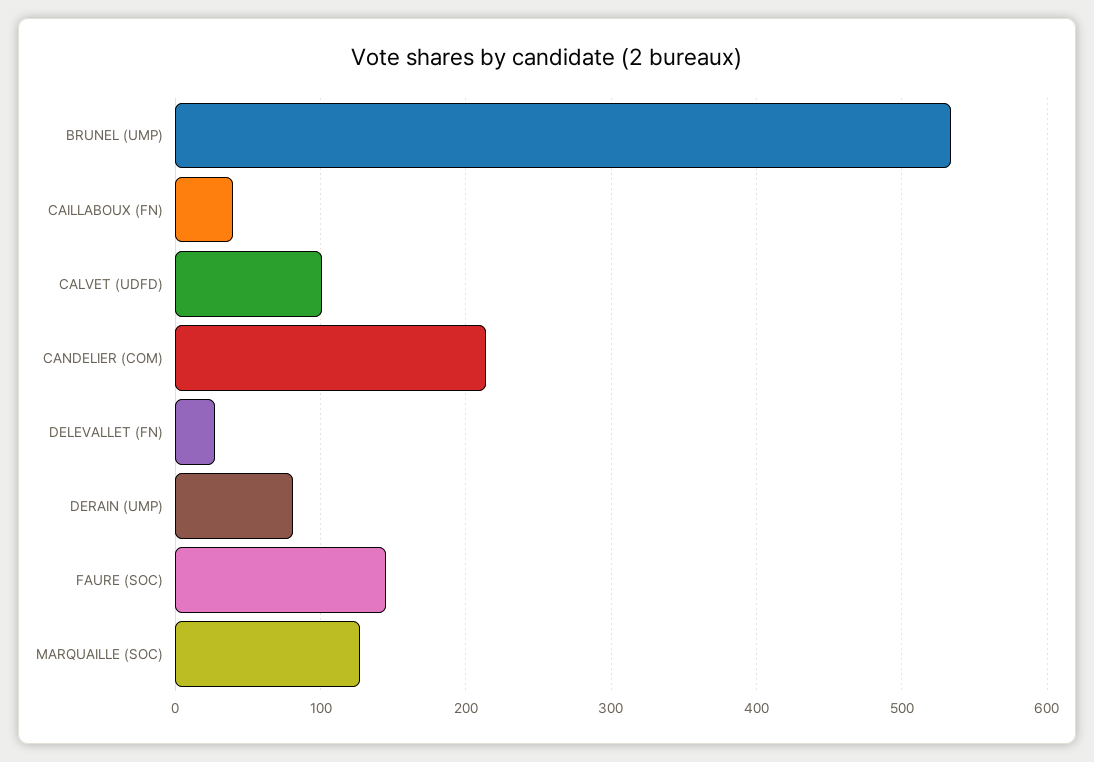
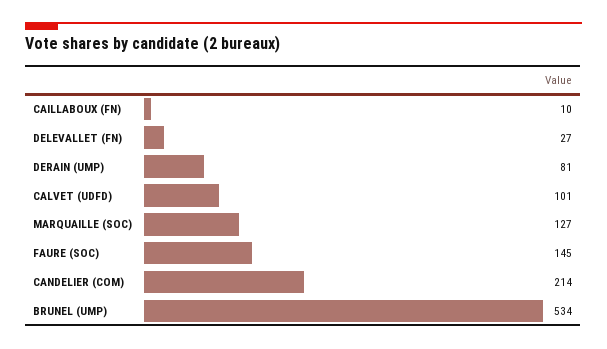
  {
    "BRUNEL (UMP)": 534,
-   "CAILLABOUX (FN)": 40,
+   "CAILLABOUX (FN)": 10,
    "CALVET (UDFD)": 101,
    "CANDELIER (COM)": 214,
    "DELEVALLET (FN)": 27,
    "DERAIN (UMP)": 81,
    "FAURE (SOC)": 145,
    "MARQUAILLE (SOC)": 127
  }

